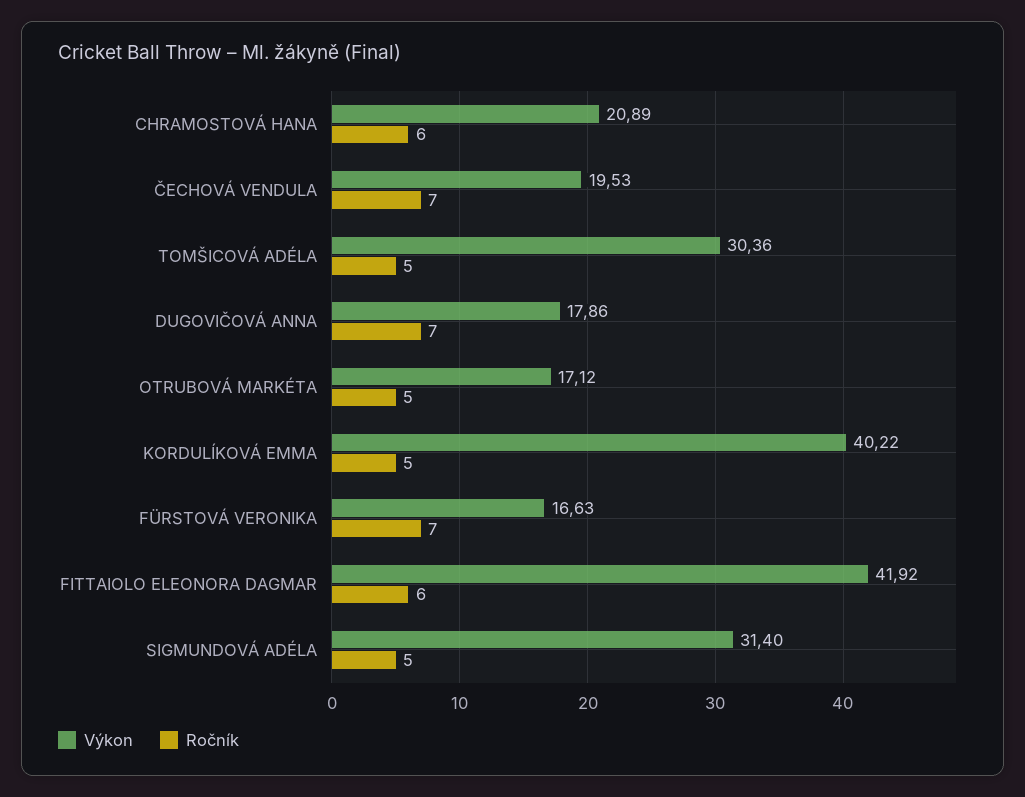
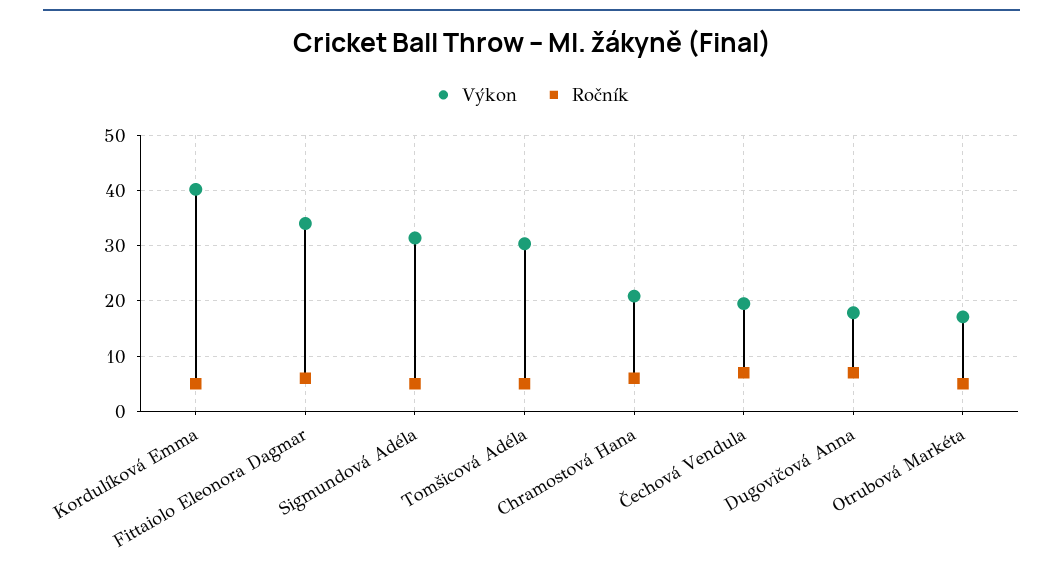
  {
    "Výkon": {
      "CHRAMOSTOVÁ HANA": 20.89,
      "ČECHOVÁ VENDULA": 19.53,
      "TOMŠICOVÁ ADÉLA": 30.36,
      "DUGOVIČOVÁ ANNA": 17.86,
      "OTRUBOVÁ MARKÉTA": 17.12,
      "KORDULÍKOVÁ EMMA": 40.22,
-     "FÜRSTOVÁ VERONIKA": 16.63,
-     "FITTAIOLO ELEONORA DAGMAR": 41.92,
+     "FITTAIOLO ELEONORA DAGMAR": 34,
      "SIGMUNDOVÁ ADÉLA": 31.4
    },
    "Ročník": {
      "CHRAMOSTOVÁ HANA": 6,
      "ČECHOVÁ VENDULA": 7,
      "TOMŠICOVÁ ADÉLA": 5,
      "DUGOVIČOVÁ ANNA": 7,
      "OTRUBOVÁ MARKÉTA": 5,
      "KORDULÍKOVÁ EMMA": 5,
-     "FÜRSTOVÁ VERONIKA": 7,
      "FITTAIOLO ELEONORA DAGMAR": 6,
      "SIGMUNDOVÁ ADÉLA": 5
    }
  }

